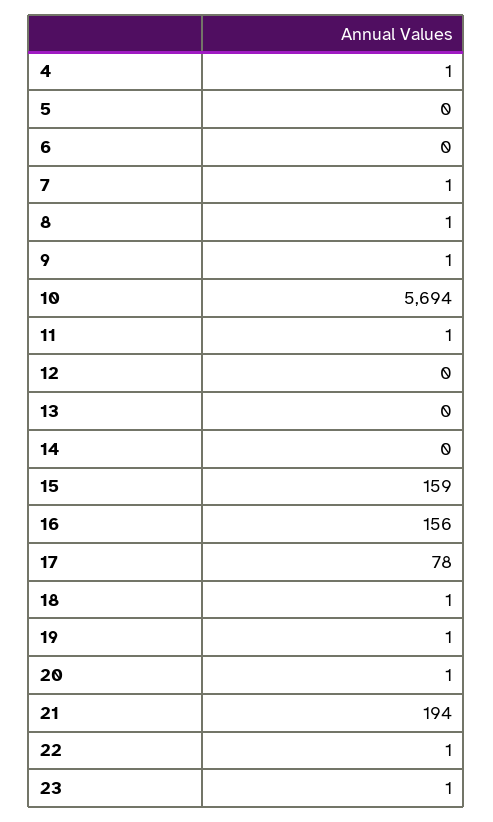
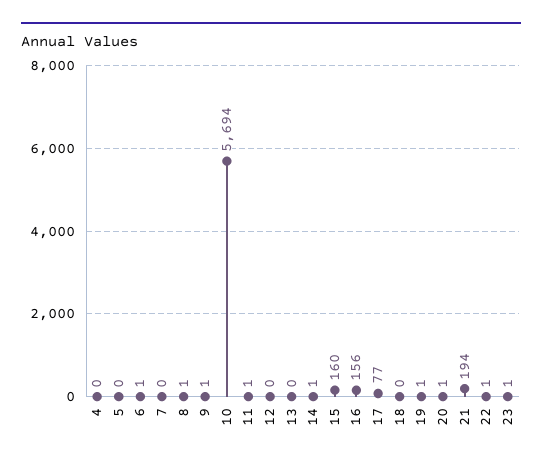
  {
-   "4": 1,
+   "4": 0,
    "5": 0,
-   "6": 0,
+   "6": 1,
-   "7": 1,
+   "7": 0,
    "8": 1,
    "9": 1,
    "10": 5694,
    "11": 1,
    "12": 0,
    "13": 0,
-   "14": 0,
+   "14": 1,
-   "15": 159,
+   "15": 160,
    "16": 156,
-   "17": 78,
+   "17": 77,
-   "18": 1,
+   "18": 0,
    "19": 1,
    "20": 1,
    "21": 194,
    "22": 1,
    "23": 1
  }

